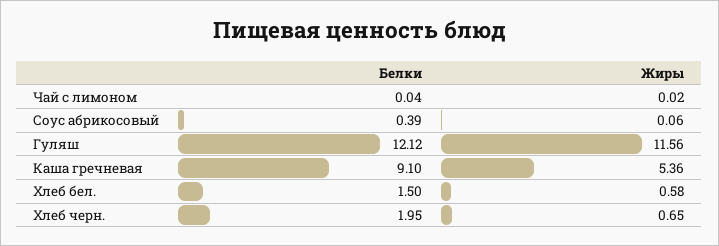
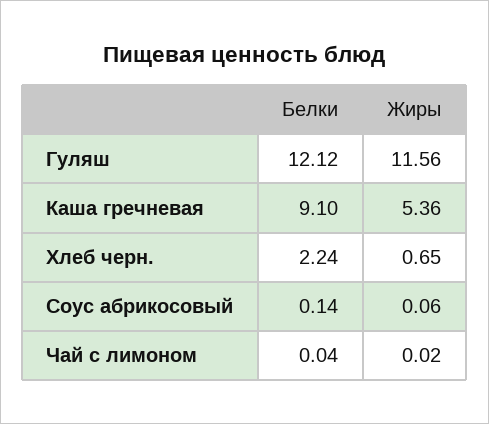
  {
    "Белки": {
      "Чай с лимоном": 0.04,
-     "Соус абрикосовый": 0.39,
+     "Соус абрикосовый": 0.14,
      "Гуляш": 12.12,
      "Каша гречневая": 9.1,
-     "Хлеб бел.": 1.5,
-     "Хлеб черн.": 1.95
+     "Хлеб черн.": 2.24
    },
    "Жиры": {
      "Чай с лимоном": 0.02,
      "Соус абрикосовый": 0.06,
      "Гуляш": 11.56,
      "Каша гречневая": 5.36,
-     "Хлеб бел.": 0.58,
      "Хлеб черн.": 0.65
    }
  }

